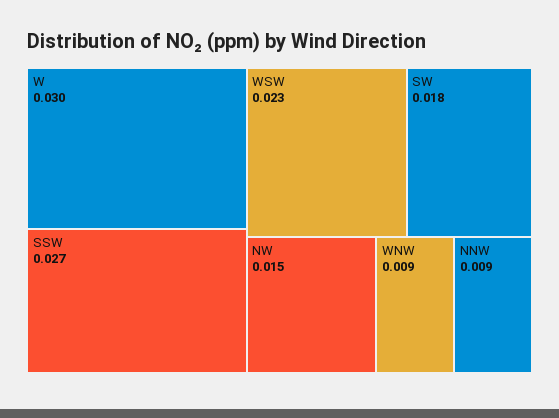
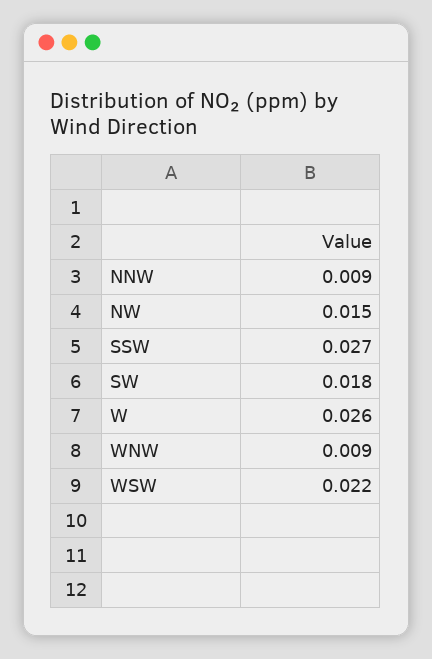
  {
-   "W": 0.03,
+   "W": 0.026,
    "SSW": 0.027,
-   "WSW": 0.023,
+   "WSW": 0.022,
    "SW": 0.018,
    "NW": 0.015,
    "WNW": 0.009,
    "NNW": 0.009
  }

